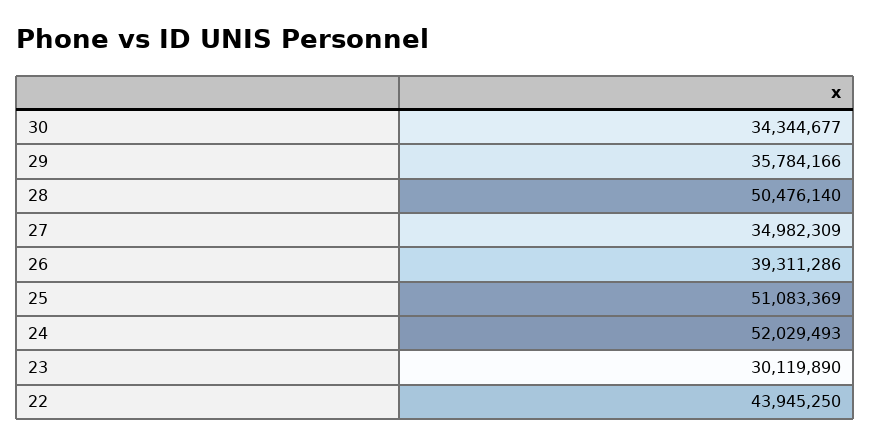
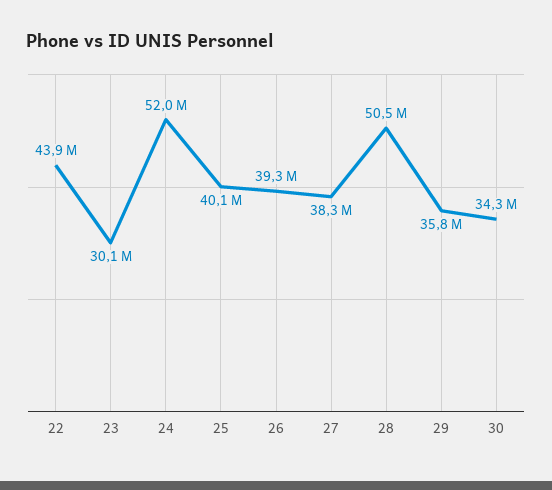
  {
    "30": 34344677,
    "29": 35784166,
    "28": 50476140,
-   "27": 34982309,
+   "27": 38300000,
    "26": 39311286,
-   "25": 51083369,
+   "25": 40100000,
    "24": 52029493,
    "23": 30119890,
    "22": 43945250
  }

